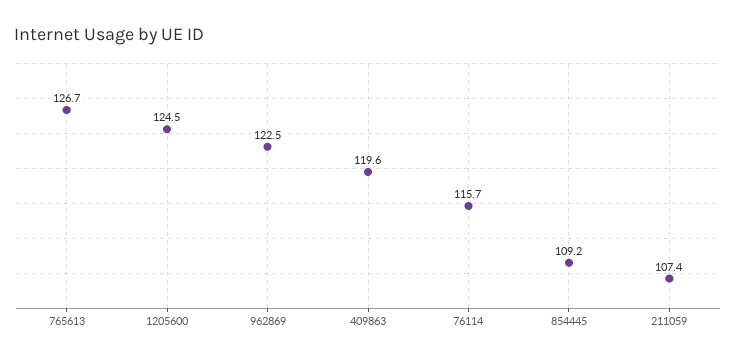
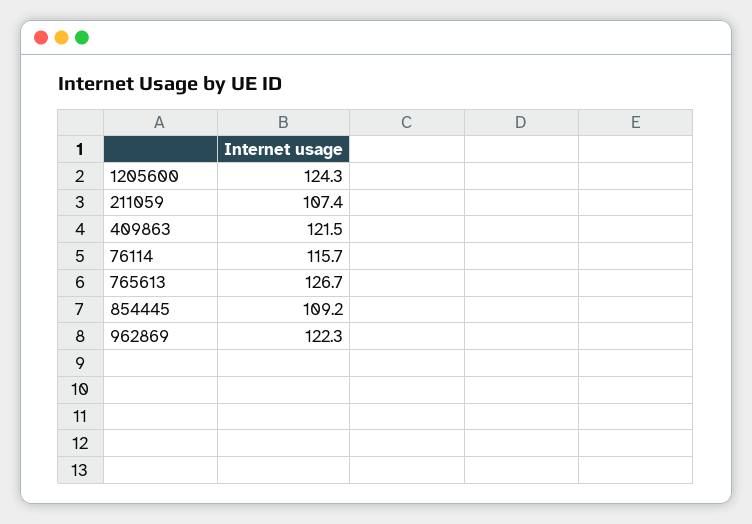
  {
    "765613": 126.7,
-   "1205600": 124.5,
+   "1205600": 124.3,
-   "962869": 122.5,
+   "962869": 122.3,
-   "409863": 119.6,
+   "409863": 121.5,
    "76114": 115.7,
    "854445": 109.2,
    "211059": 107.4
  }

